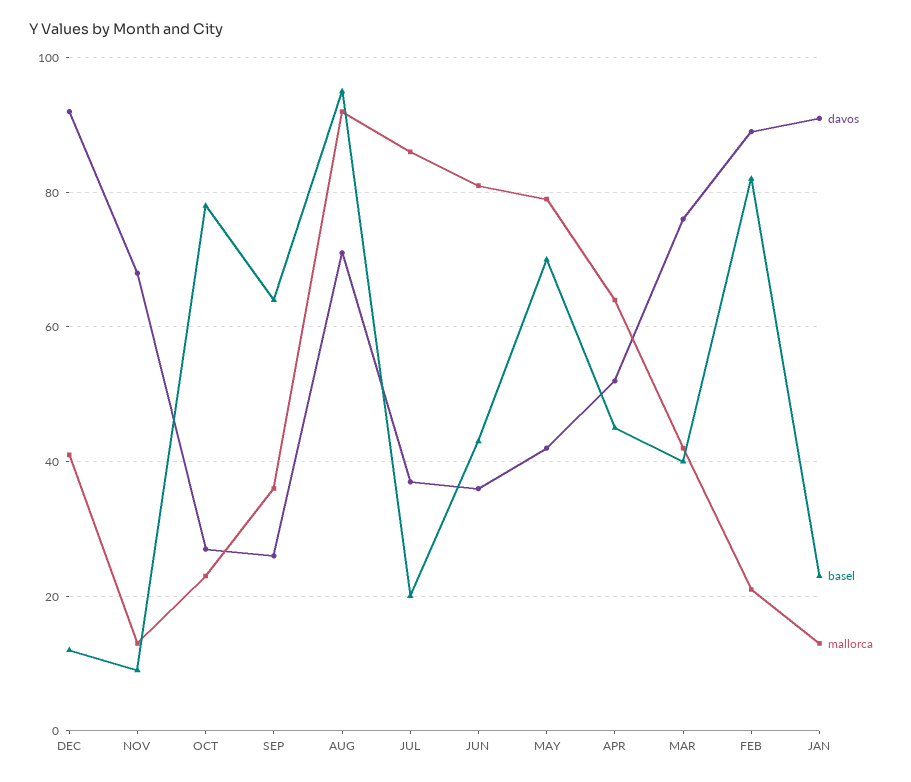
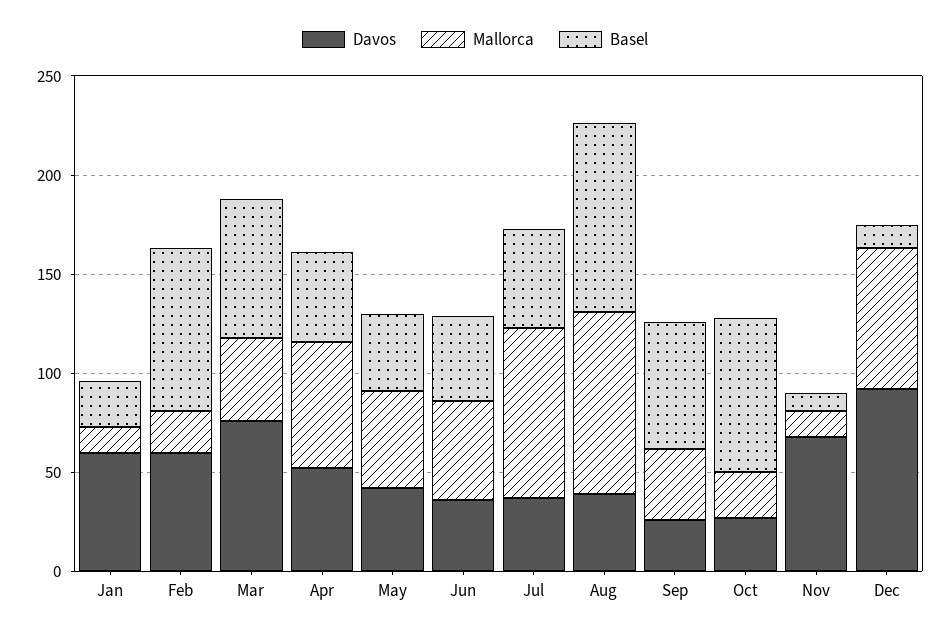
  {
    "davos": {
      "DEC": 90,
      "NOV": 70,
      "OCT": 25,
      "SEP": 25,
-     "AUG": 70,
+     "AUG": 40,
      "JUL": 35,
      "JUN": 35,
      "MAY": 40,
      "APR": 50,
      "MAR": 75,
-     "FEB": 90,
+     "FEB": 60,
-     "JAN": 90
+     "JAN": 60
    },
    "basel": {
      "DEC": 10,
      "NOV": 10,
      "OCT": 80,
      "SEP": 65,
      "AUG": 95,
-     "JUL": 20,
+     "JUL": 50,
      "JUN": 45,
-     "MAY": 70,
+     "MAY": 40,
      "APR": 45,
-     "MAR": 40,
+     "MAR": 70,
      "FEB": 80,
      "JAN": 25
    },
    "mallorca": {
-     "DEC": 40,
+     "DEC": 70,
      "NOV": 15,
      "OCT": 25,
      "SEP": 35,
      "AUG": 90,
      "JUL": 85,
-     "JUN": 80,
+     "JUN": 50,
-     "MAY": 80,
+     "MAY": 50,
      "APR": 65,
      "MAR": 40,
      "FEB": 20,
      "JAN": 15
    }
  }

